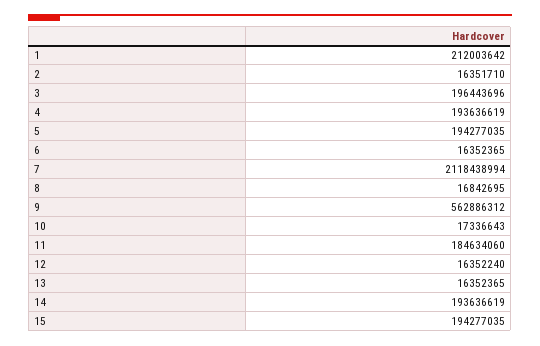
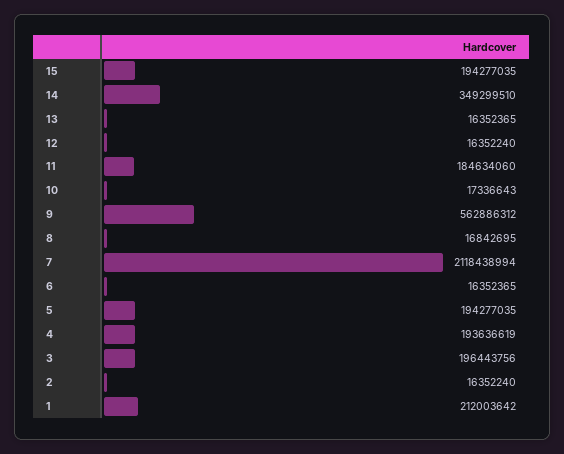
  {
    "1": 212003642,
-   "2": 16351710,
+   "2": 16352240,
-   "3": 196443696,
+   "3": 196443756,
    "4": 193636619,
    "5": 194277035,
    "6": 16352365,
    "7": 2118438994,
    "8": 16842695,
    "9": 562886312,
    "10": 17336643,
    "11": 184634060,
    "12": 16352240,
    "13": 16352365,
-   "14": 193636619,
+   "14": 349299510,
    "15": 194277035
  }

